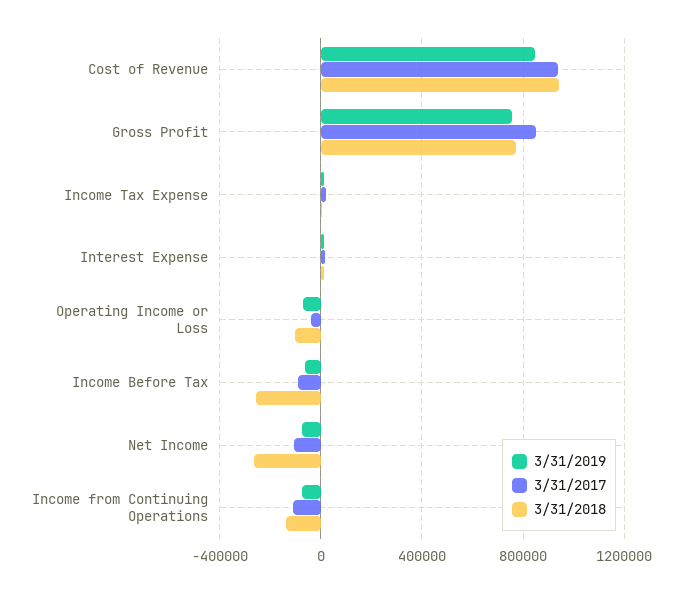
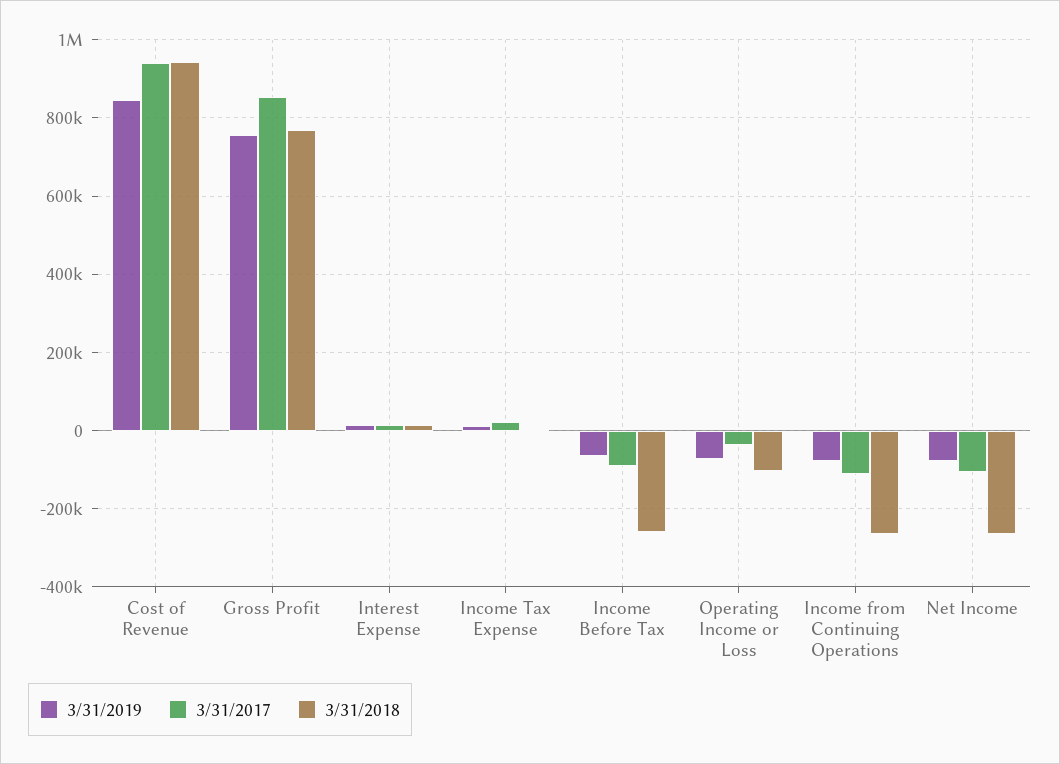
  {
    "3/31/2019": {
      "Cost of Revenue": 840000,
      "Gross Profit": 760000,
      "Income Tax Expense": 20000,
      "Interest Expense": 20000,
      "Operating Income or Loss": -80000,
      "Income Before Tax": -60000,
      "Net Income": -80000,
      "Income from Continuing Operations": -80000
    },
    "3/31/2017": {
      "Cost of Revenue": 940000,
      "Gross Profit": 860000,
      "Income Tax Expense": 20000,
      "Interest Expense": 20000,
      "Operating Income or Loss": -40000,
      "Income Before Tax": -100000,
      "Net Income": -100000,
      "Income from Continuing Operations": -120000
    },
    "3/31/2018": {
      "Cost of Revenue": 940000,
      "Gross Profit": 780000,
      "Income Tax Expense": 0,
      "Interest Expense": 20000,
      "Operating Income or Loss": -100000,
      "Income Before Tax": -260000,
      "Net Income": -260000,
-     "Income from Continuing Operations": -150000
+     "Income from Continuing Operations": -260000
    }
  }

